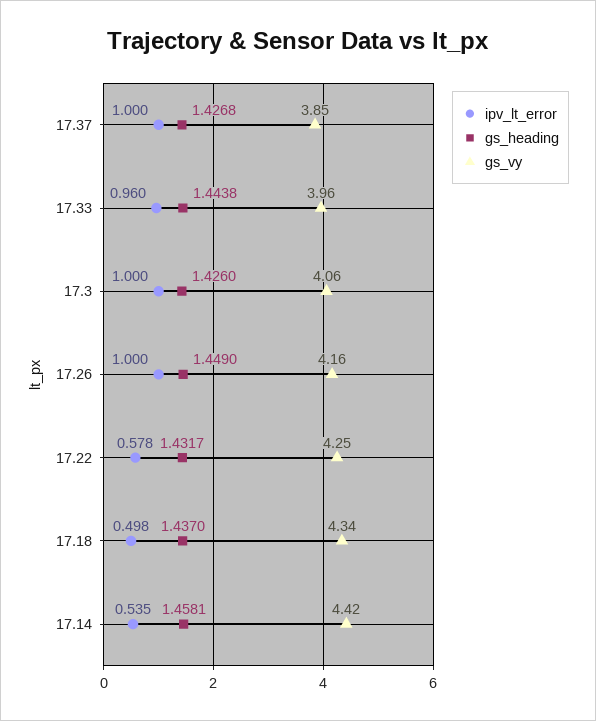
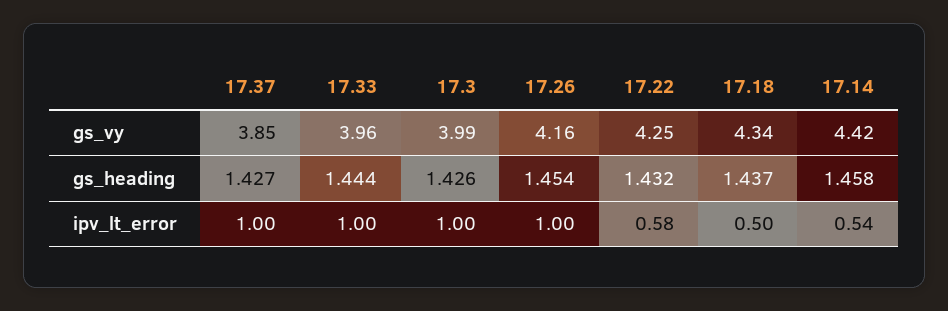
  {
    "ipv_lt_error": {
      "17.37": 1,
-     "17.33": 0.96,
+     "17.33": 1,
      "17.3": 1,
      "17.26": 1,
      "17.22": 0.578,
      "17.18": 0.498,
      "17.14": 0.535
    },
    "gs_heading": {
      "17.37": 1.4268,
      "17.33": 1.4438,
      "17.3": 1.426,
-     "17.26": 1.449,
+     "17.26": 1.454,
      "17.22": 1.4317,
      "17.18": 1.437,
      "17.14": 1.4581
    },
    "gs_vy": {
      "17.37": 3.85,
      "17.33": 3.96,
-     "17.3": 4.06,
+     "17.3": 3.99,
      "17.26": 4.16,
      "17.22": 4.25,
      "17.18": 4.34,
      "17.14": 4.42
    }
  }

